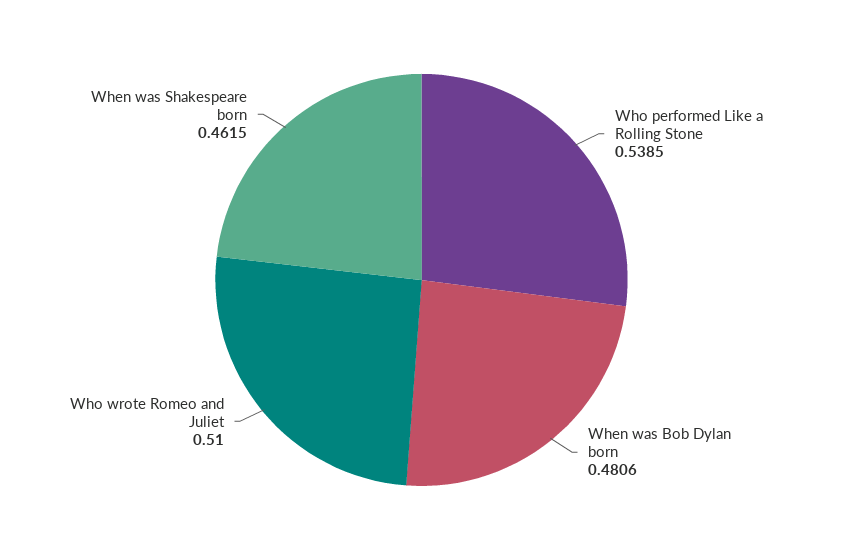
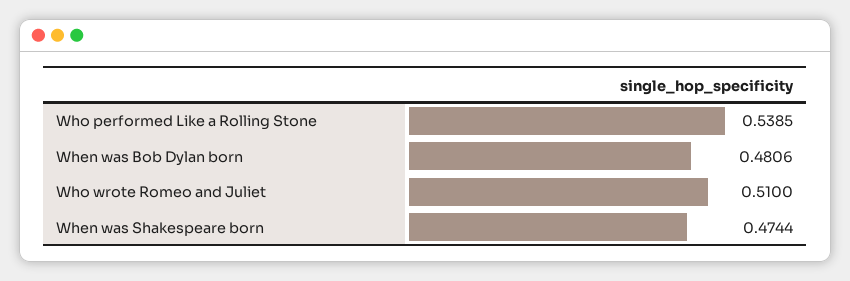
  {
    "Who performed Like a Rolling Stone": 0.5385,
    "When was Bob Dylan born": 0.4806,
    "Who wrote Romeo and Juliet": 0.51,
-   "When was Shakespeare born": 0.4615
+   "When was Shakespeare born": 0.4744
  }

